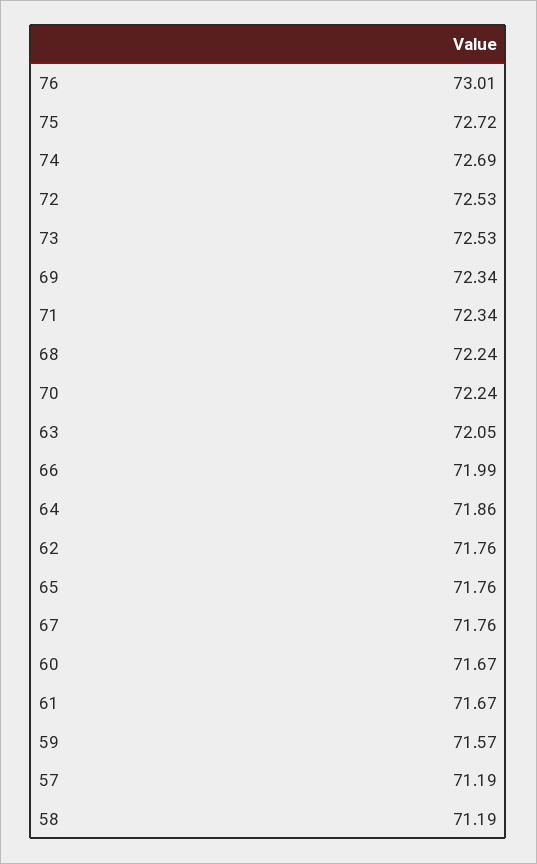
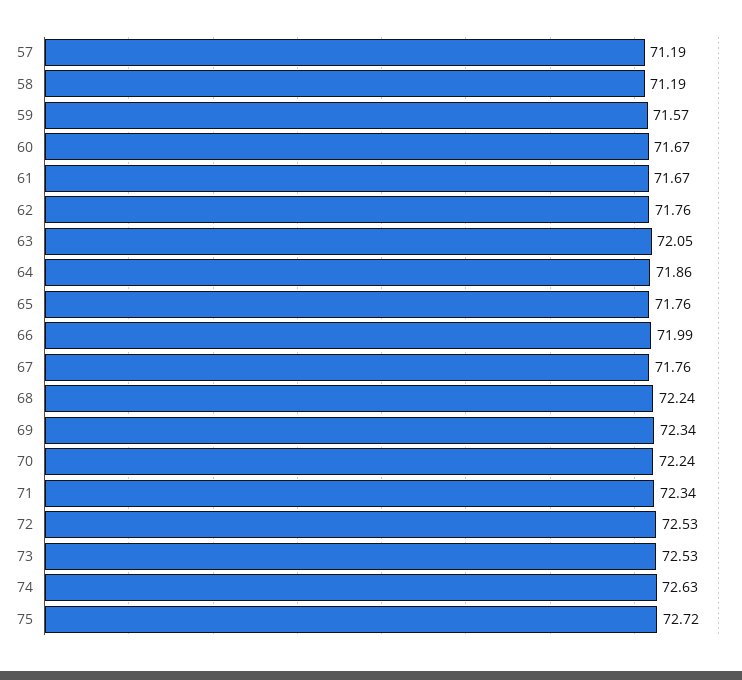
  {
-   "76": 73.01,
    "75": 72.72,
-   "74": 72.69,
+   "74": 72.63,
    "72": 72.53,
    "73": 72.53,
    "69": 72.34,
    "71": 72.34,
    "68": 72.24,
    "70": 72.24,
    "63": 72.05,
    "66": 71.99,
    "64": 71.86,
    "62": 71.76,
    "65": 71.76,
    "67": 71.76,
    "60": 71.67,
    "61": 71.67,
    "59": 71.57,
    "57": 71.19,
    "58": 71.19
  }

